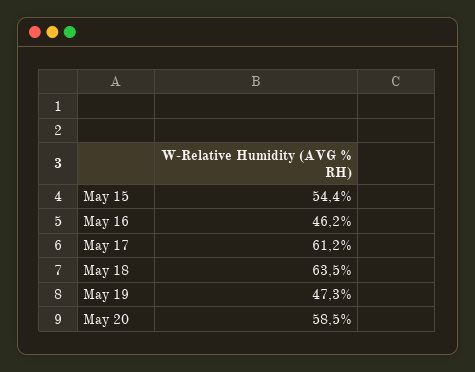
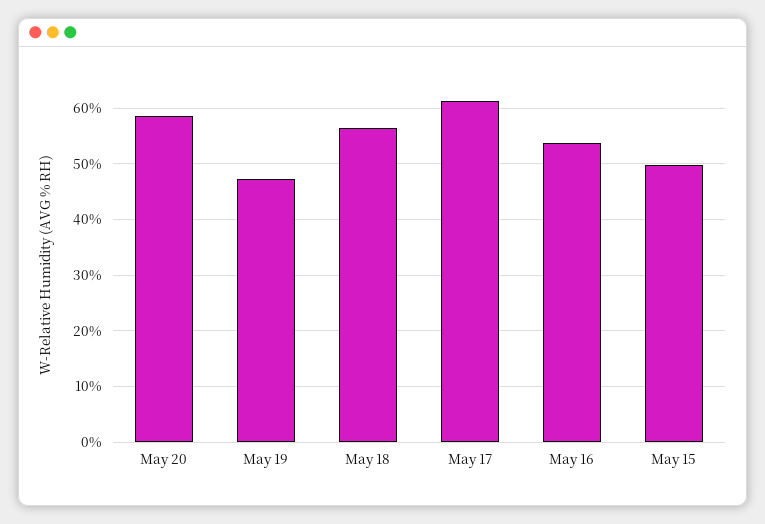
  {
-   "May 15": 54.4,
+   "May 15": 50,
-   "May 16": 46.2,
+   "May 16": 54,
    "May 17": 61.2,
-   "May 18": 63.5,
+   "May 18": 56,
    "May 19": 47.3,
    "May 20": 58.5
  }

